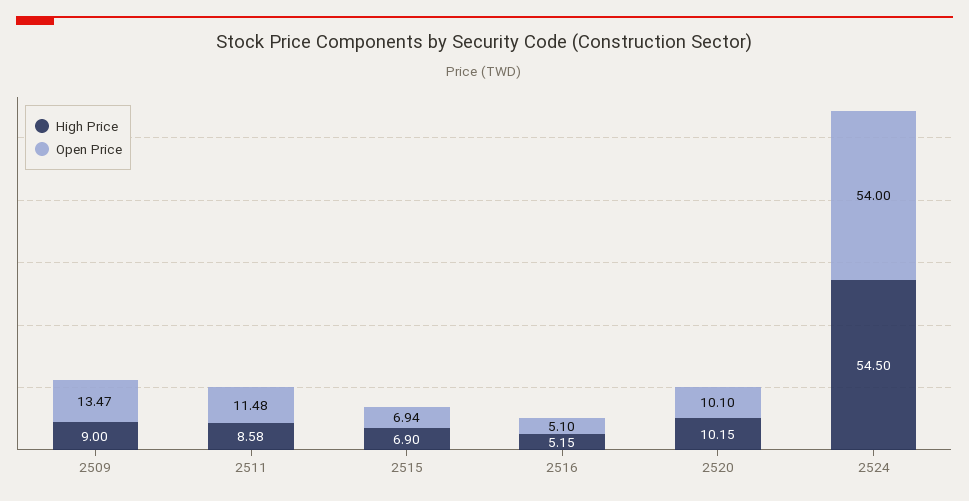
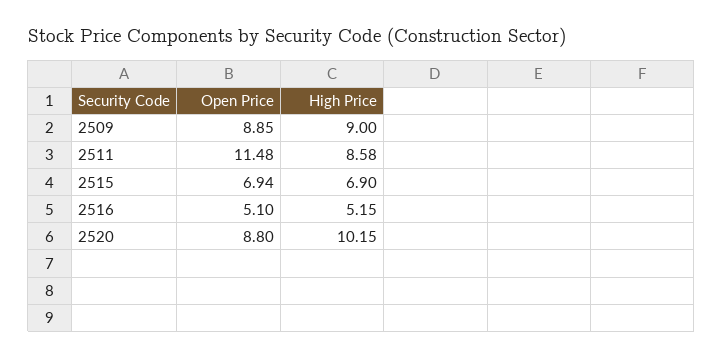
  {
    "High Price": {
      "2509": 9,
      "2511": 8.58,
      "2515": 6.9,
      "2516": 5.15,
-     "2520": 10.15,
+     "2520": 10.15
-     "2524": 54.5
    },
    "Open Price": {
-     "2509": 13.47,
+     "2509": 8.85,
      "2511": 11.48,
      "2515": 6.94,
      "2516": 5.1,
-     "2520": 10.1,
+     "2520": 8.8
-     "2524": 54
    }
  }

